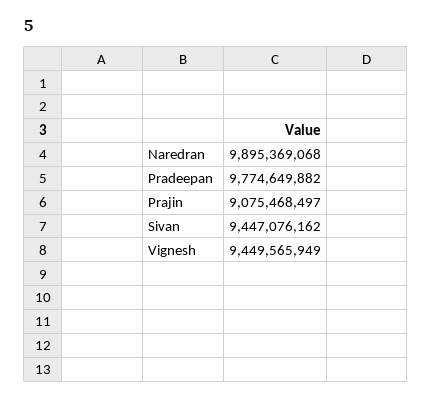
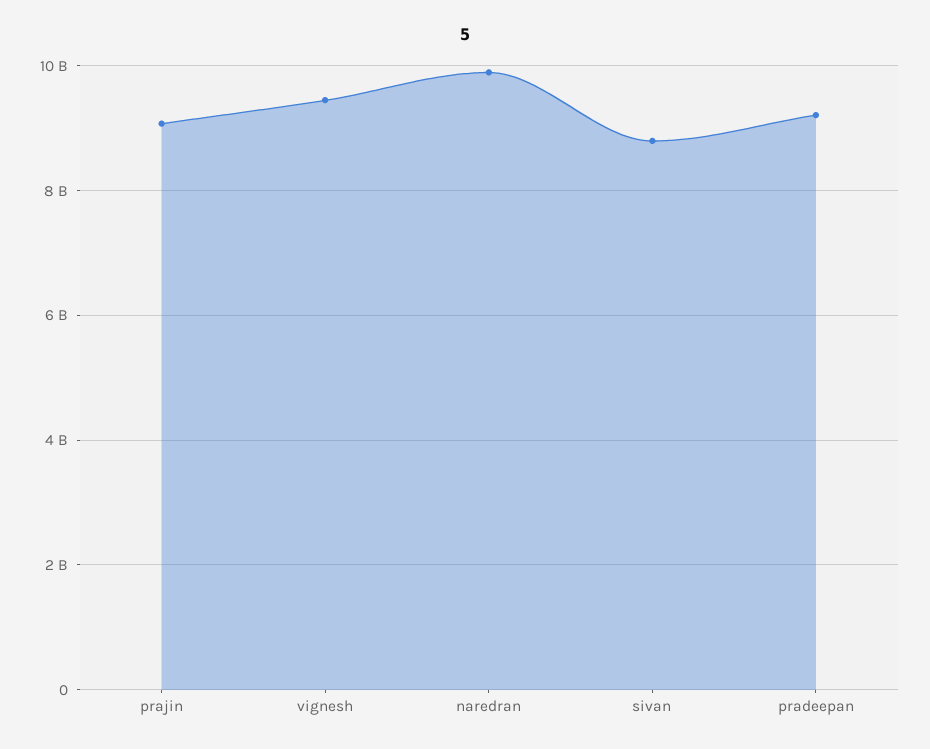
  {
    "Naredran": 9895369068,
-   "Pradeepan": 9774649882,
+   "Pradeepan": 9200000000,
    "Prajin": 9075468497,
-   "Sivan": 9447076162,
+   "Sivan": 8800000000,
    "Vignesh": 9449565949
  }

